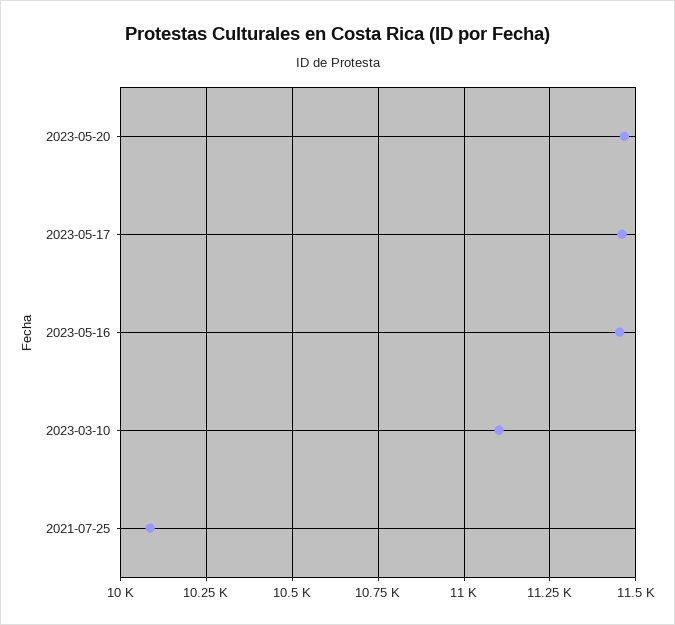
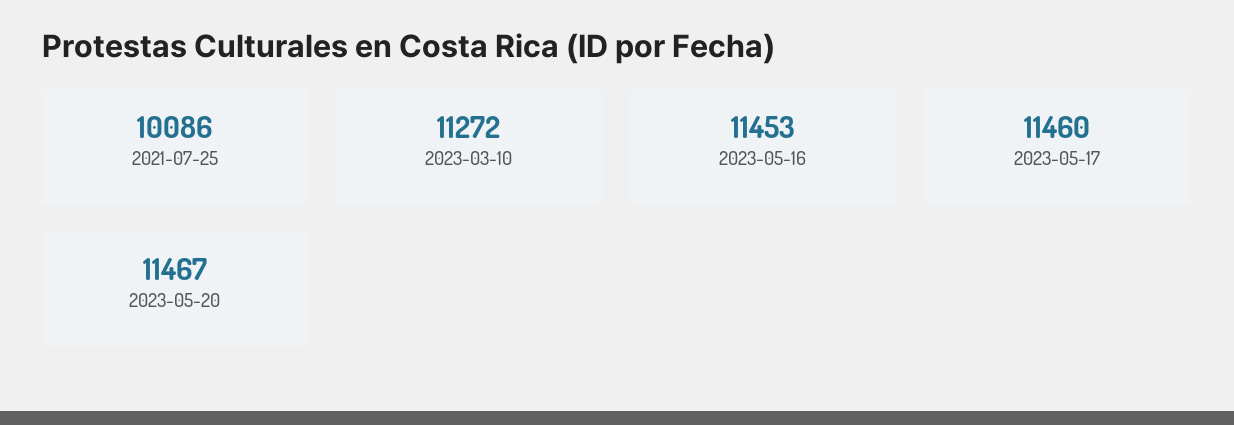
  {
    "2023-05-20": 11467,
    "2023-05-17": 11460,
    "2023-05-16": 11453,
-   "2023-03-10": 11100,
+   "2023-03-10": 11272,
    "2021-07-25": 10086
  }

